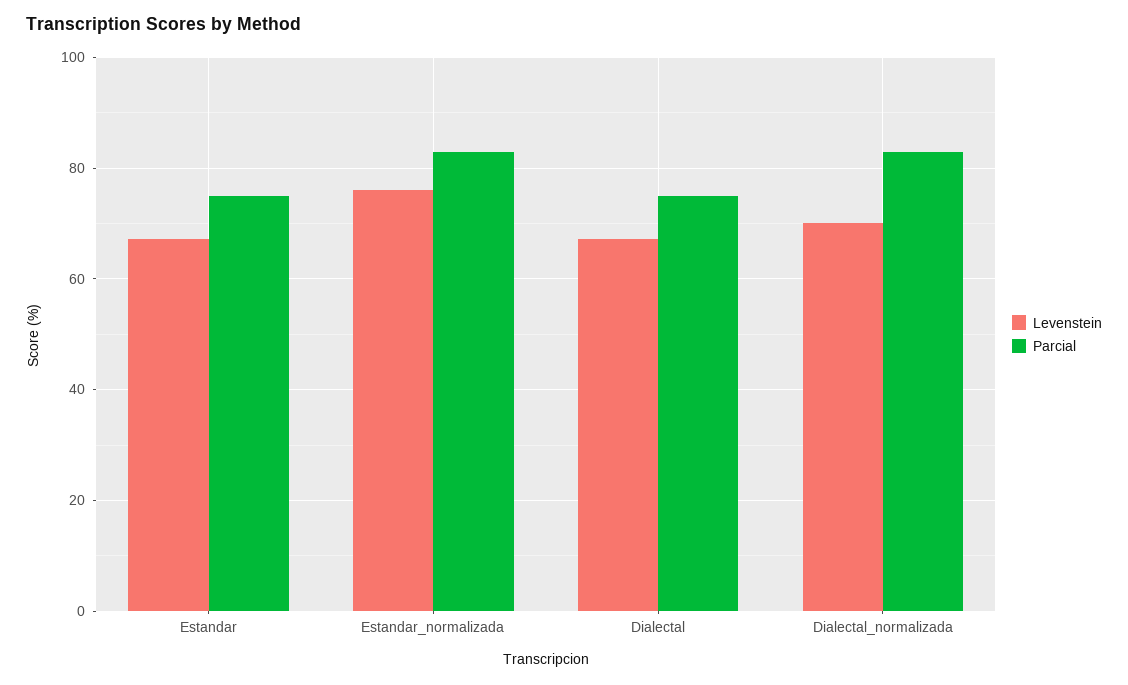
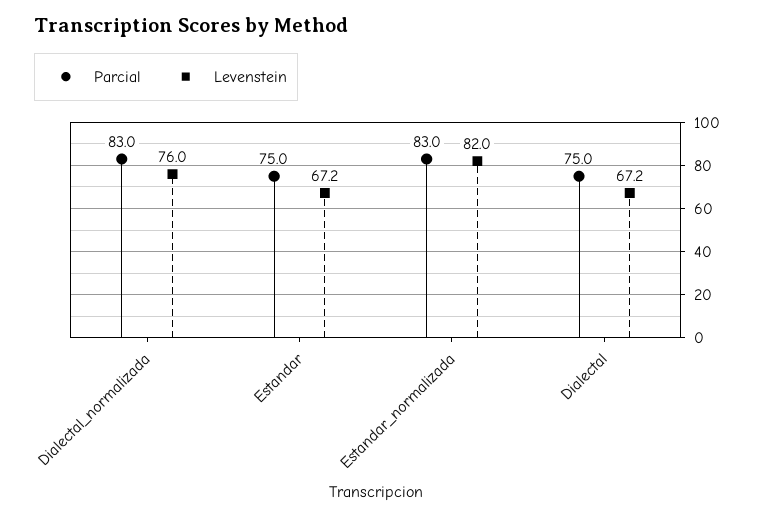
  {
    "Levenstein": {
      "Estandar": 67.2,
-     "Estandar_normalizada": 76,
+     "Estandar_normalizada": 82,
      "Dialectal": 67.2,
-     "Dialectal_normalizada": 70
+     "Dialectal_normalizada": 76
    },
    "Parcial": {
      "Estandar": 75,
      "Estandar_normalizada": 83,
      "Dialectal": 75,
      "Dialectal_normalizada": 83
    }
  }

